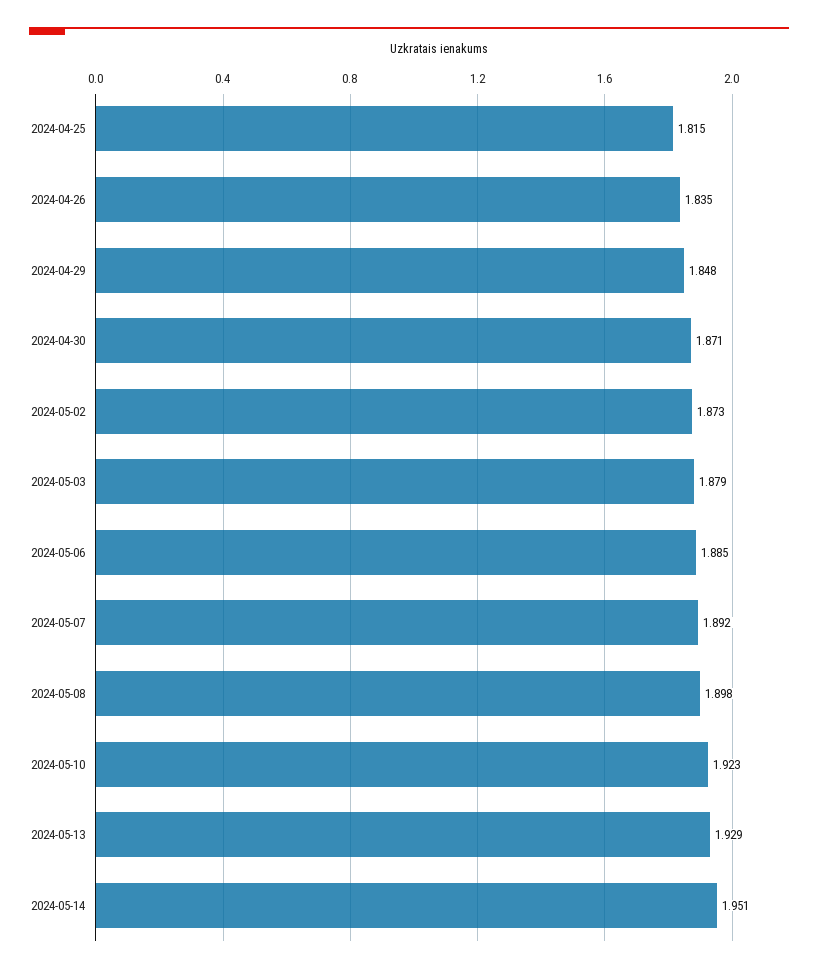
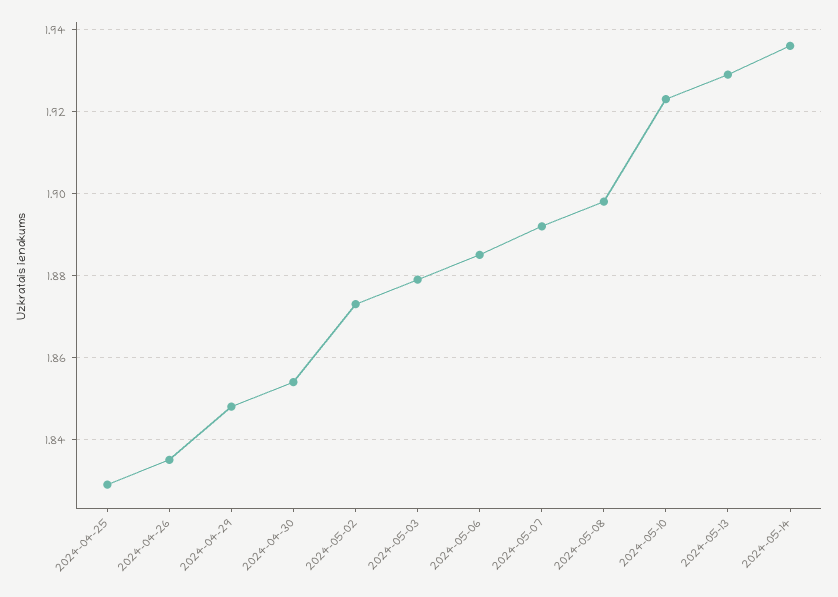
  {
-   "2024-04-25": 1.815,
+   "2024-04-25": 1.83,
    "2024-04-26": 1.835,
    "2024-04-29": 1.848,
-   "2024-04-30": 1.871,
+   "2024-04-30": 1.855,
    "2024-05-02": 1.873,
    "2024-05-03": 1.879,
    "2024-05-06": 1.885,
    "2024-05-07": 1.892,
    "2024-05-08": 1.898,
    "2024-05-10": 1.923,
    "2024-05-13": 1.929,
-   "2024-05-14": 1.951
+   "2024-05-14": 1.935
  }

